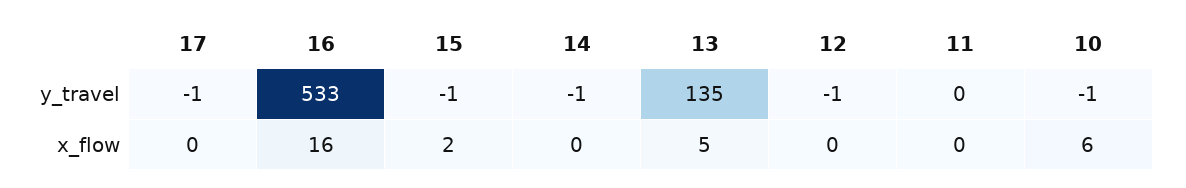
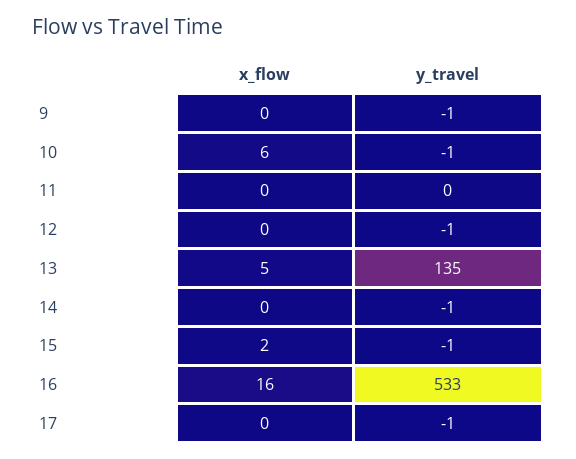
  {
    "17": {
      "y_travel": -1,
      "x_flow": 0
    },
    "16": {
      "y_travel": 533,
      "x_flow": 16
    },
    "15": {
      "y_travel": -1,
      "x_flow": 2
    },
    "14": {
      "y_travel": -1,
      "x_flow": 0
    },
    "13": {
      "y_travel": 135,
      "x_flow": 5
    },
    "12": {
      "y_travel": -1,
      "x_flow": 0
    },
    "11": {
      "y_travel": 0,
      "x_flow": 0
    },
    "10": {
      "y_travel": -1,
      "x_flow": 6
-   }
+   },
+   "9": {
+     "x_flow": 0,
+     "y_travel": -1
+   }
  }

